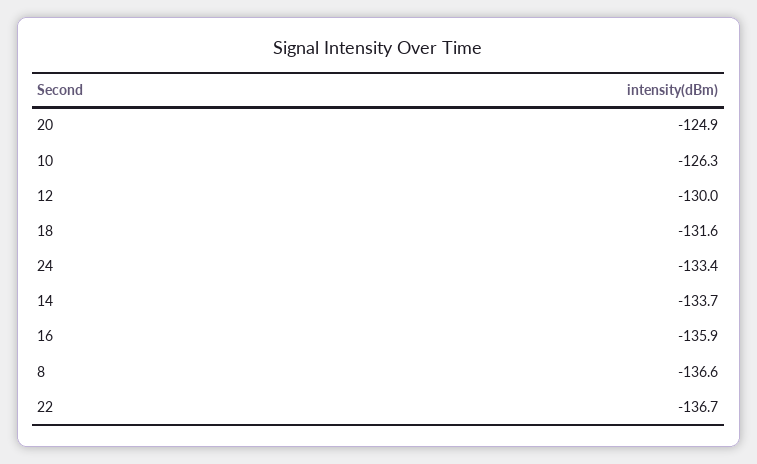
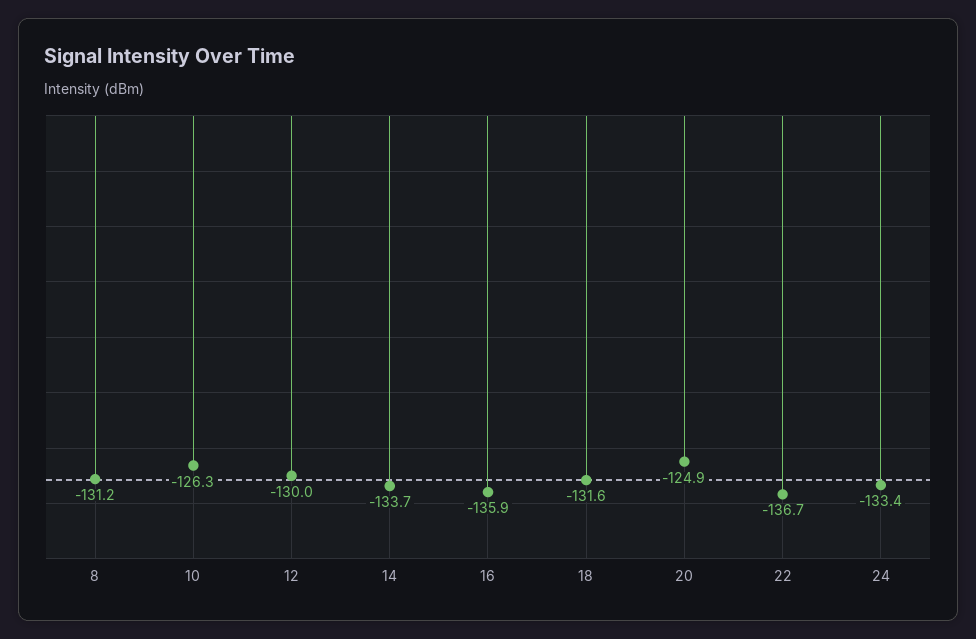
  {
    "20": -124.9,
    "10": -126.3,
    "12": -130,
    "18": -131.6,
    "24": -133.4,
    "14": -133.7,
    "16": -135.9,
-   "8": -136.6,
+   "8": -131.2,
    "22": -136.7
  }

